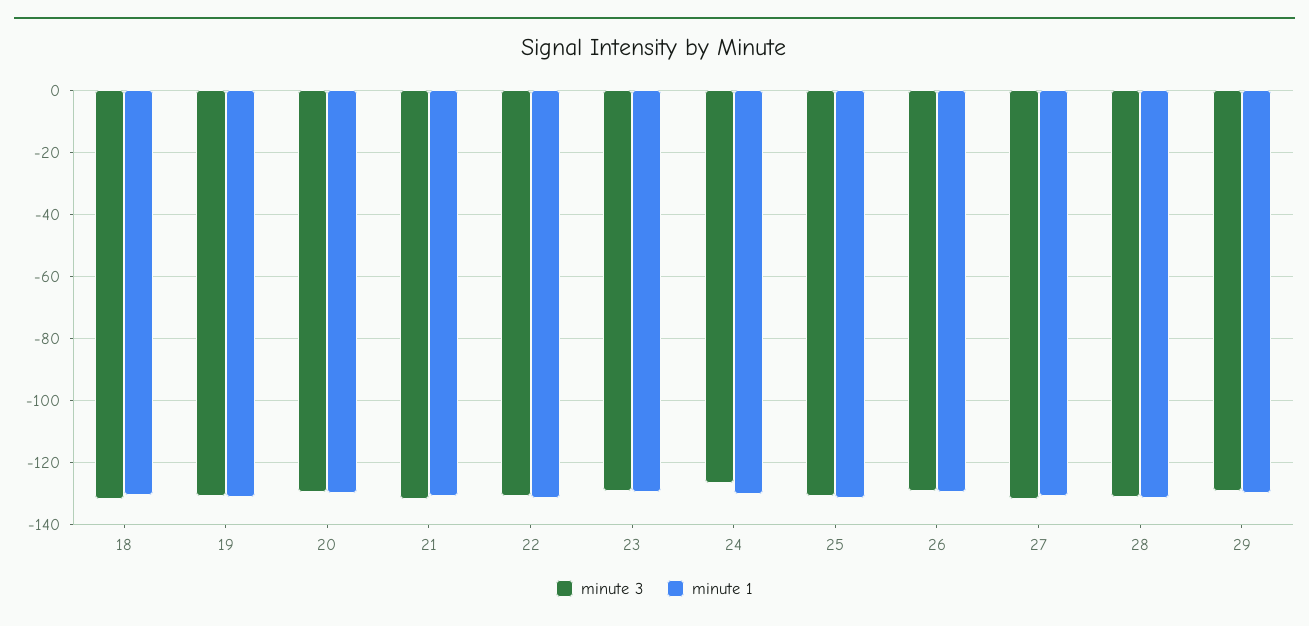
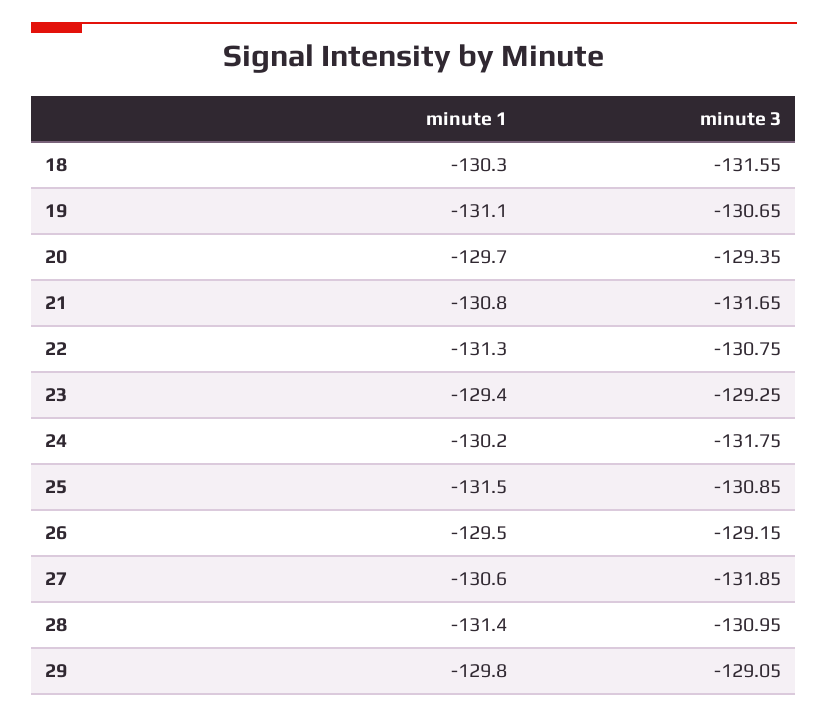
  {
    "minute 3": {
      "18": -131.55,
      "19": -130.65,
      "20": -129.35,
      "21": -131.65,
      "22": -130.75,
      "23": -129.25,
-     "24": -126,
+     "24": -131.75,
      "25": -130.85,
      "26": -129.15,
      "27": -131.85,
      "28": -130.95,
      "29": -129.05
    },
    "minute 1": {
      "18": -130.3,
      "19": -131.1,
      "20": -129.7,
      "21": -130.8,
      "22": -131.3,
      "23": -129.4,
      "24": -130.2,
      "25": -131.5,
      "26": -129.5,
      "27": -130.6,
      "28": -131.4,
      "29": -129.8
    }
  }

